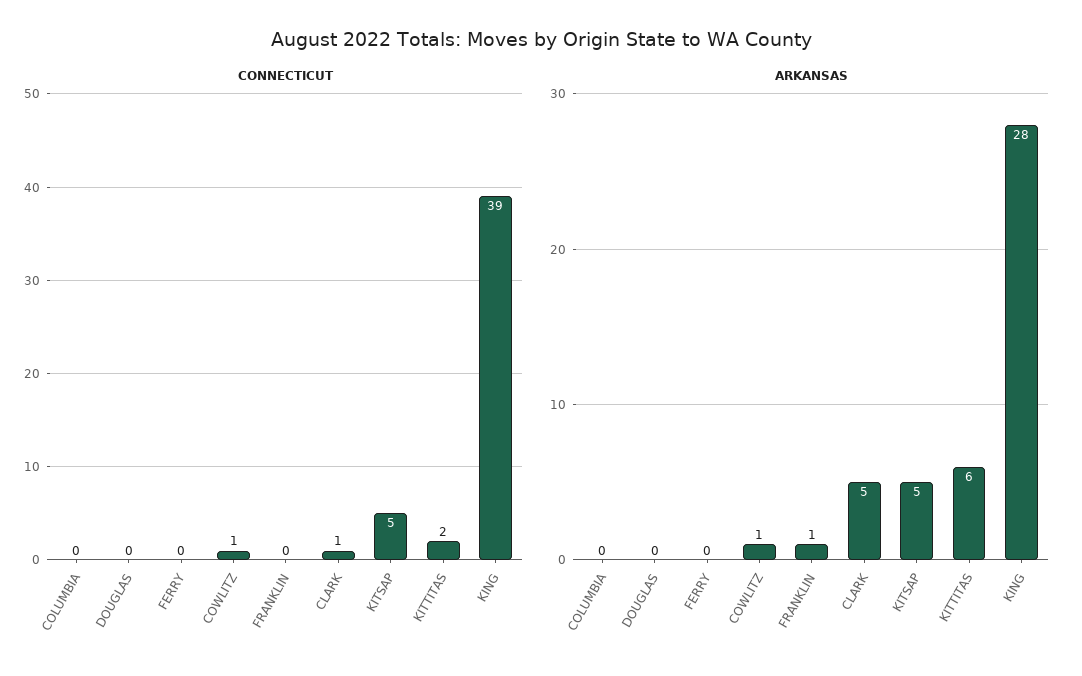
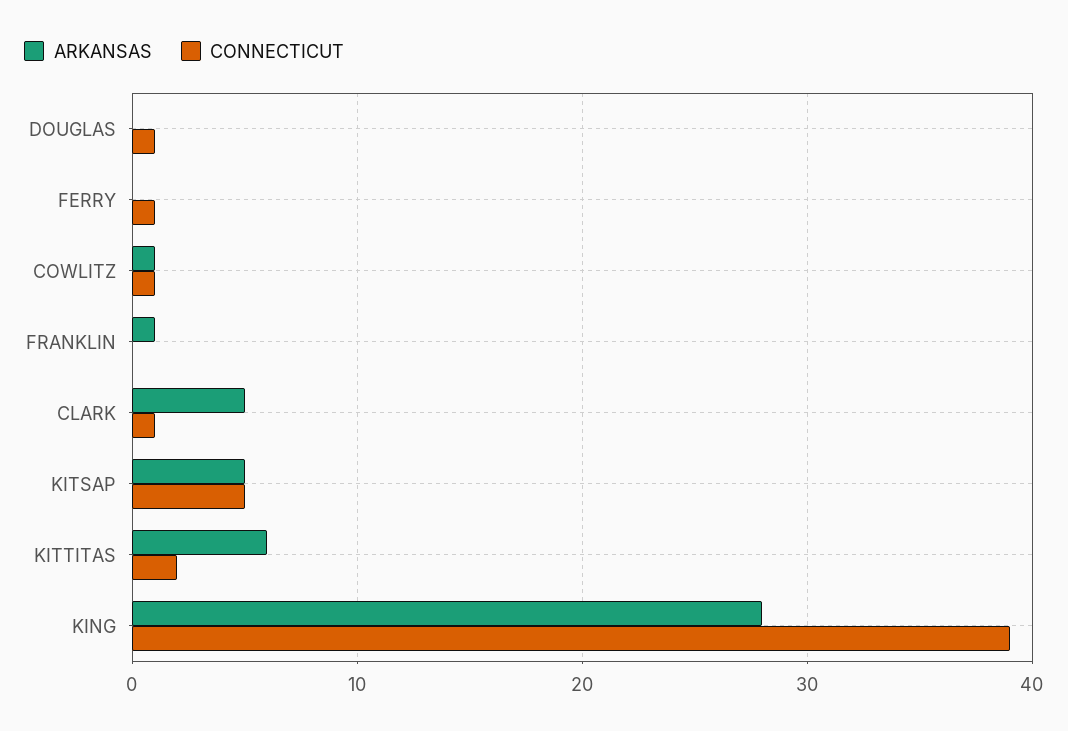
  {
    "CONNECTICUT": {
-     "COLUMBIA": 0,
-     "DOUGLAS": 0,
+     "DOUGLAS": 1,
-     "FERRY": 0,
+     "FERRY": 1,
      "COWLITZ": 1,
      "FRANKLIN": 0,
      "CLARK": 1,
      "KITSAP": 5,
      "KITTITAS": 2,
      "KING": 39
    },
    "ARKANSAS": {
-     "COLUMBIA": 0,
      "DOUGLAS": 0,
      "FERRY": 0,
      "COWLITZ": 1,
      "FRANKLIN": 1,
      "CLARK": 5,
      "KITSAP": 5,
      "KITTITAS": 6,
      "KING": 28
    }
  }

